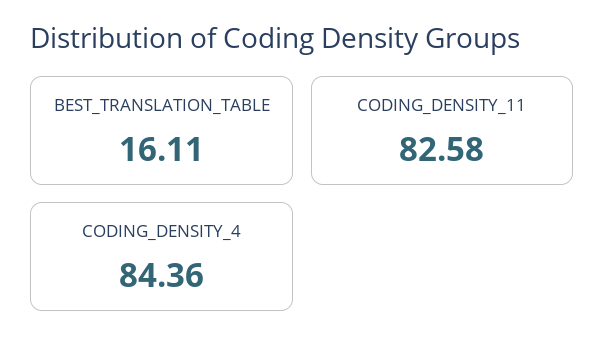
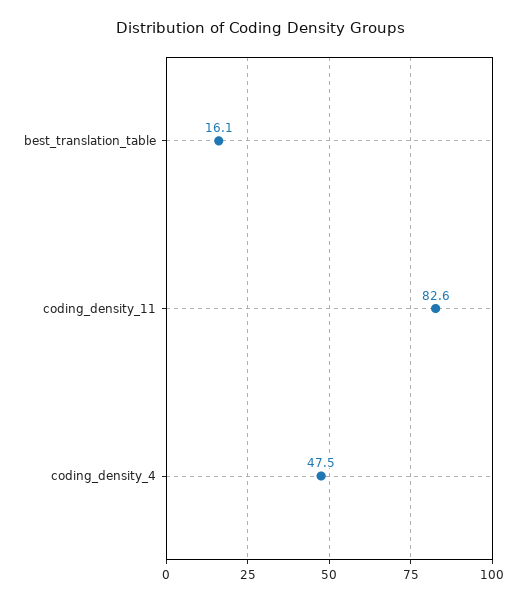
  {
    "BEST_TRANSLATION_TABLE": 16.11,
    "CODING_DENSITY_11": 82.58,
-   "CODING_DENSITY_4": 84.36
+   "CODING_DENSITY_4": 47.5
  }

